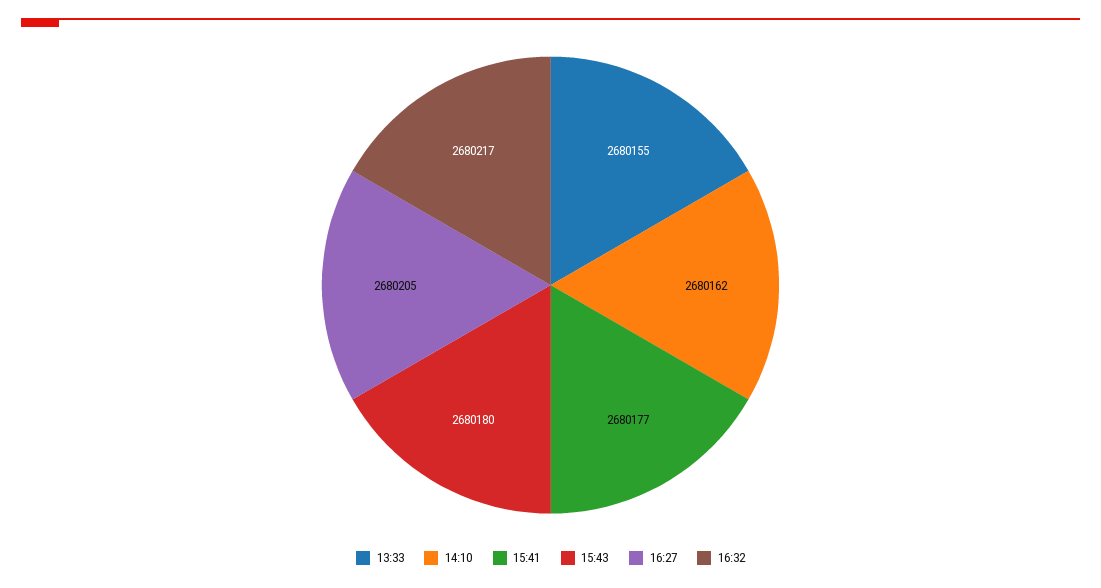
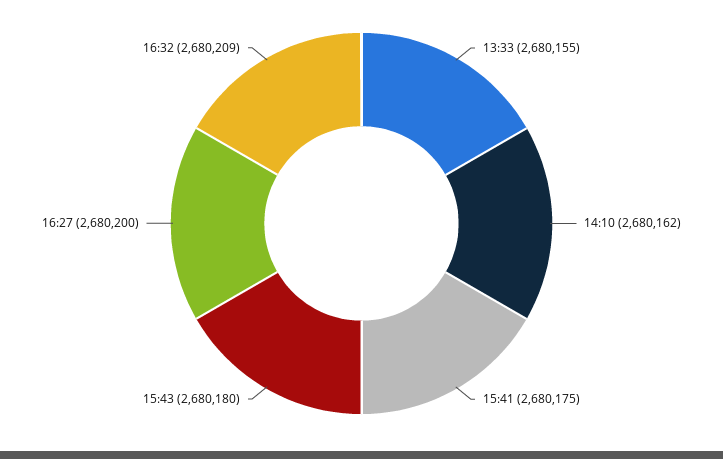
  {
    "13:33": 2680155,
    "14:10": 2680162,
-   "15:41": 2680177,
+   "15:41": 2680175,
    "15:43": 2680180,
-   "16:27": 2680205,
+   "16:27": 2680200,
-   "16:32": 2680217
+   "16:32": 2680209
  }

